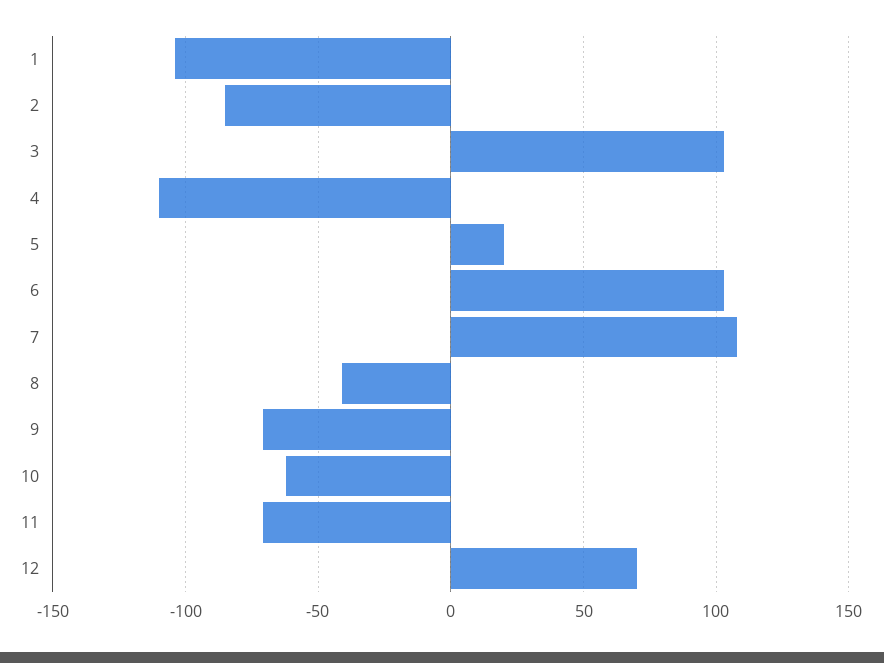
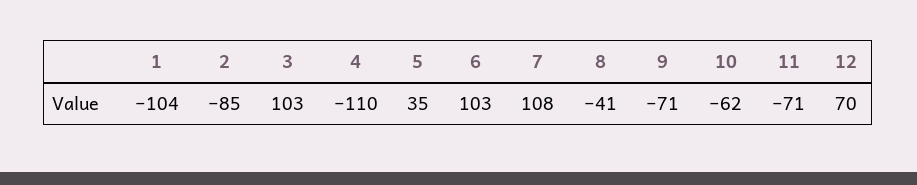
  {
    "1": -104,
    "2": -85,
    "3": 103,
    "4": -110,
-   "5": 20,
+   "5": 35,
    "6": 103,
    "7": 108,
    "8": -41,
    "9": -71,
    "10": -62,
    "11": -71,
    "12": 70
  }

